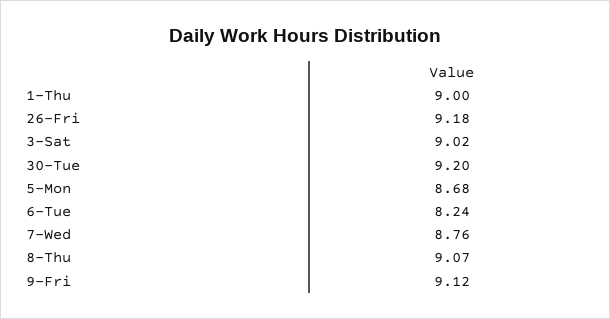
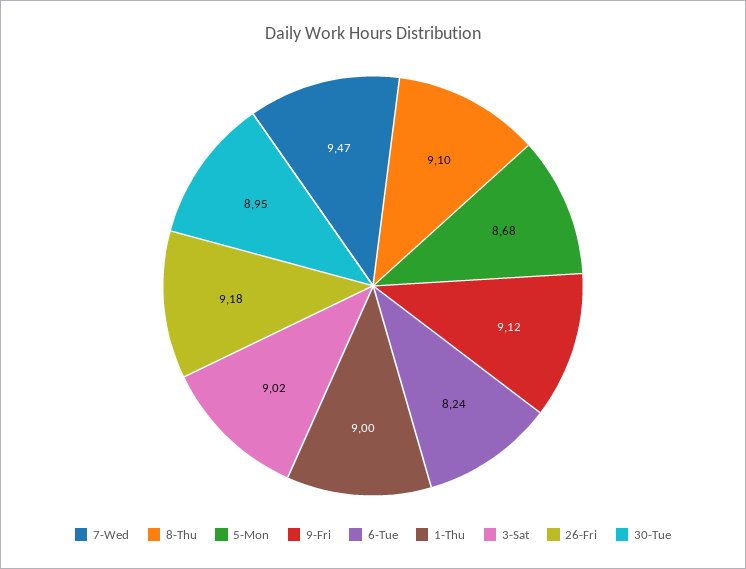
  {
    "1-Thu": 9,
    "26-Fri": 9.18,
    "3-Sat": 9.02,
-   "30-Tue": 9.2,
+   "30-Tue": 8.95,
    "5-Mon": 8.68,
    "6-Tue": 8.24,
-   "7-Wed": 8.76,
+   "7-Wed": 9.47,
-   "8-Thu": 9.07,
+   "8-Thu": 9.1,
    "9-Fri": 9.12
  }

